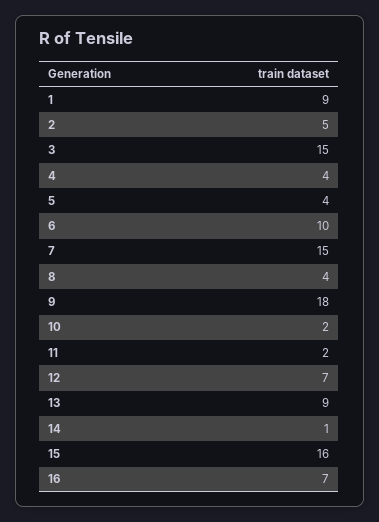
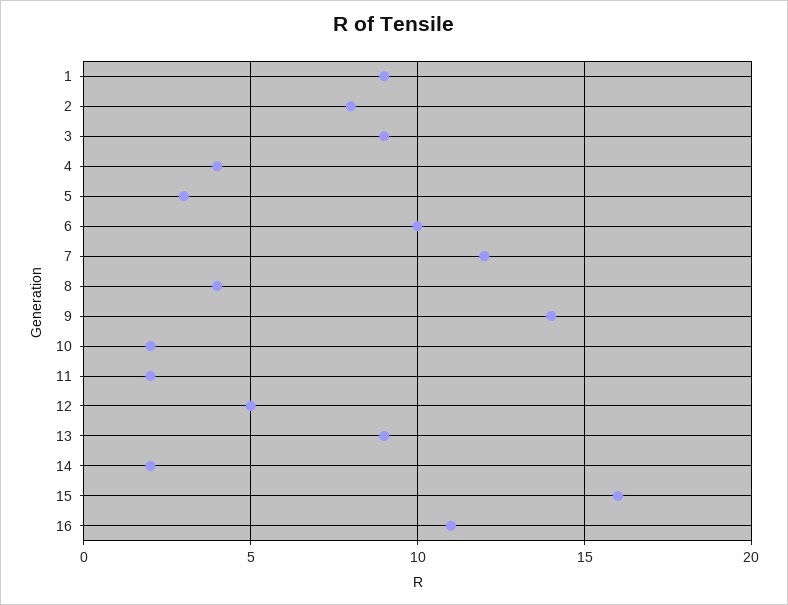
  {
    "1": 9,
-   "2": 5,
+   "2": 8,
-   "3": 15,
+   "3": 9,
    "4": 4,
-   "5": 4,
+   "5": 3,
    "6": 10,
-   "7": 15,
+   "7": 12,
    "8": 4,
-   "9": 18,
+   "9": 14,
    "10": 2,
    "11": 2,
-   "12": 7,
+   "12": 5,
    "13": 9,
-   "14": 1,
+   "14": 2,
    "15": 16,
-   "16": 7
+   "16": 11
  }

